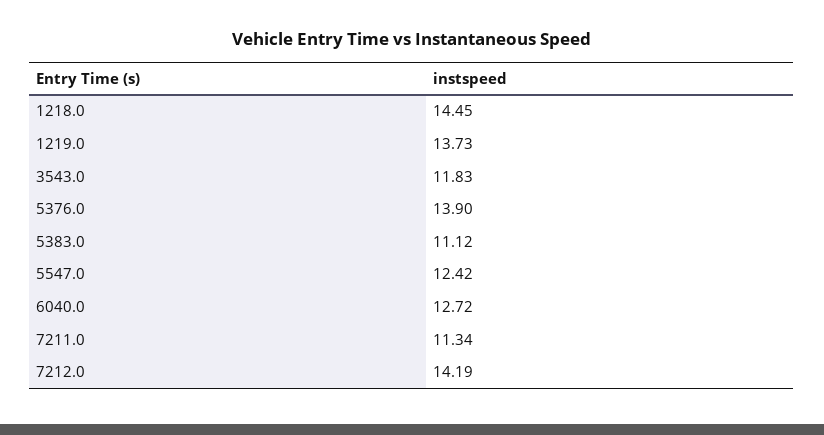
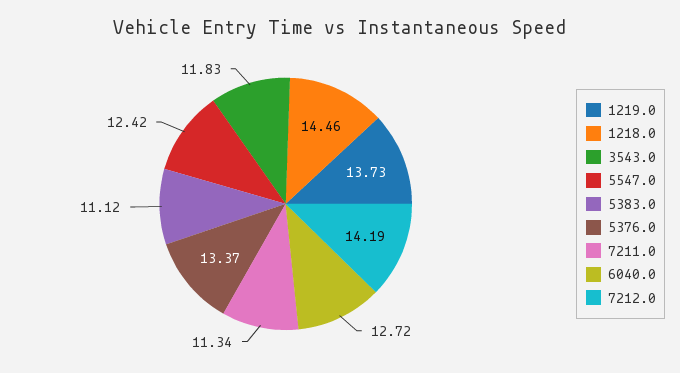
  {
-   "1218.0": 14.45,
+   "1218.0": 14.46,
    "1219.0": 13.73,
    "3543.0": 11.83,
-   "5376.0": 13.9,
+   "5376.0": 13.37,
    "5383.0": 11.12,
    "5547.0": 12.42,
    "6040.0": 12.72,
    "7211.0": 11.34,
    "7212.0": 14.19
  }

